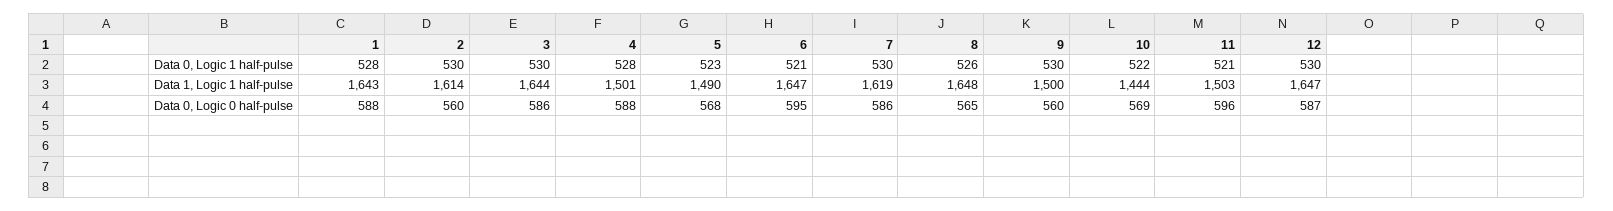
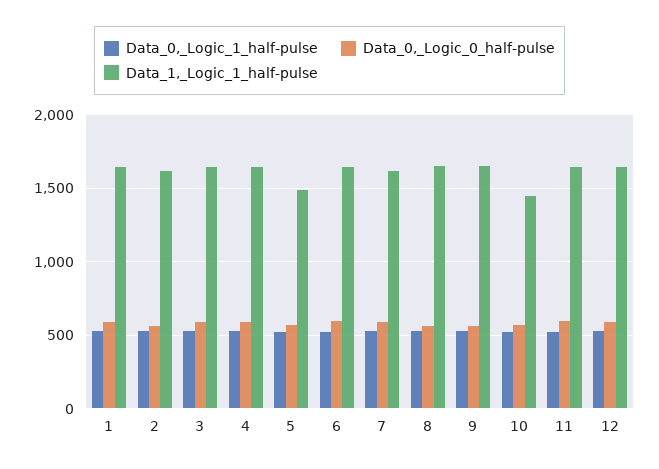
  {
    "Data 0, Logic 1 half-pulse": {
      "1": 528,
      "2": 530,
      "3": 530,
      "4": 528,
      "5": 523,
      "6": 521,
      "7": 530,
      "8": 526,
      "9": 530,
      "10": 522,
      "11": 521,
      "12": 530
    },
    "Data 1, Logic 1 half-pulse": {
      "1": 1643,
      "2": 1614,
      "3": 1644,
-     "4": 1501,
+     "4": 1650,
      "5": 1490,
      "6": 1647,
      "7": 1619,
      "8": 1648,
-     "9": 1500,
+     "9": 1650,
      "10": 1444,
-     "11": 1503,
+     "11": 1650,
      "12": 1647
    },
    "Data 0, Logic 0 half-pulse": {
      "1": 588,
      "2": 560,
      "3": 586,
      "4": 588,
      "5": 568,
      "6": 595,
      "7": 586,
      "8": 565,
      "9": 560,
      "10": 569,
      "11": 596,
      "12": 587
    }
  }

